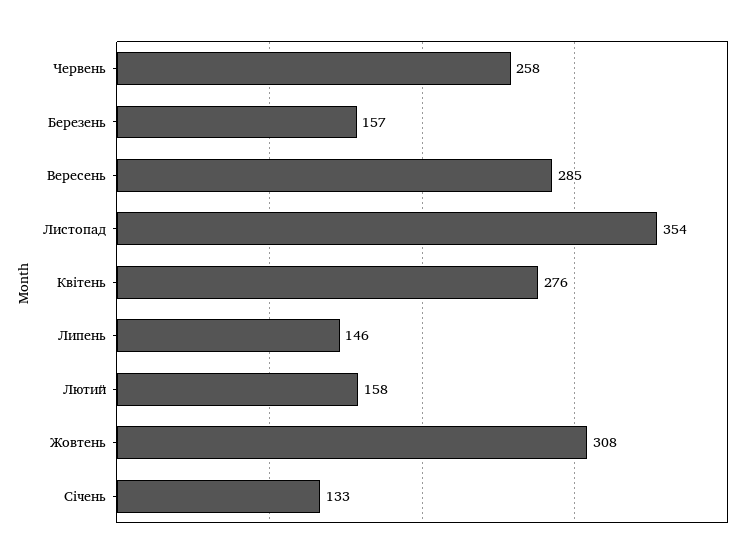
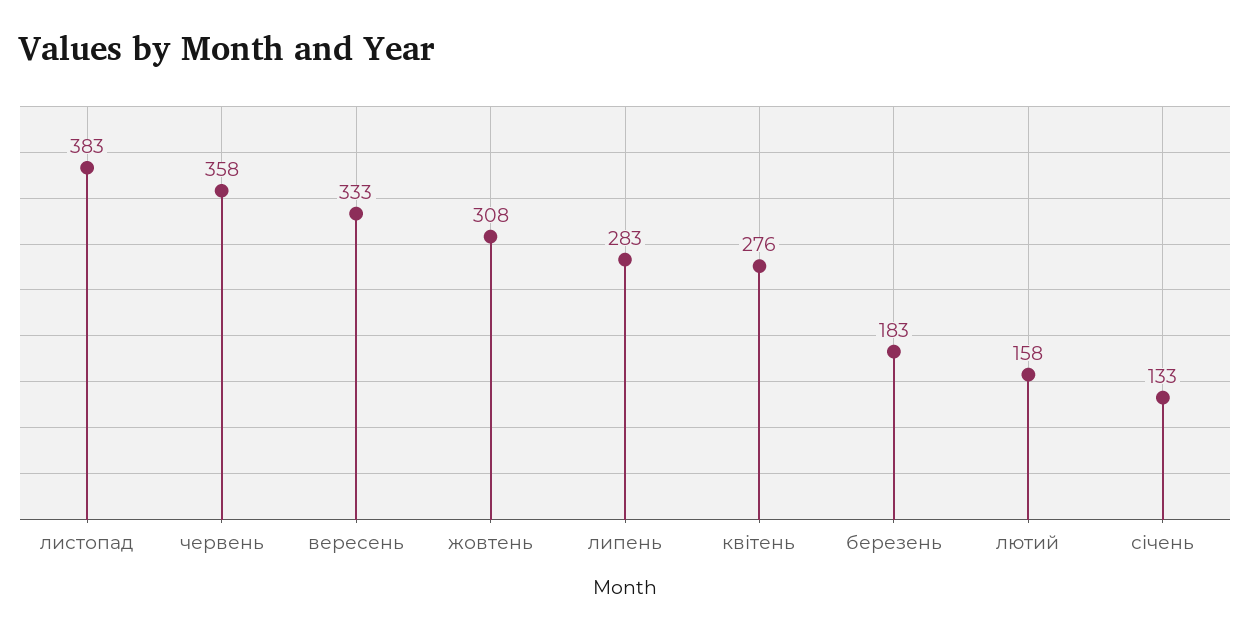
  {
-   "Червень": 258,
+   "Червень": 358,
-   "Березень": 157,
+   "Березень": 183,
-   "Вересень": 285,
+   "Вересень": 333,
-   "Листопад": 354,
+   "Листопад": 383,
    "Квітень": 276,
-   "Липень": 146,
+   "Липень": 283,
    "Лютий": 158,
    "Жовтень": 308,
    "Січень": 133
  }

